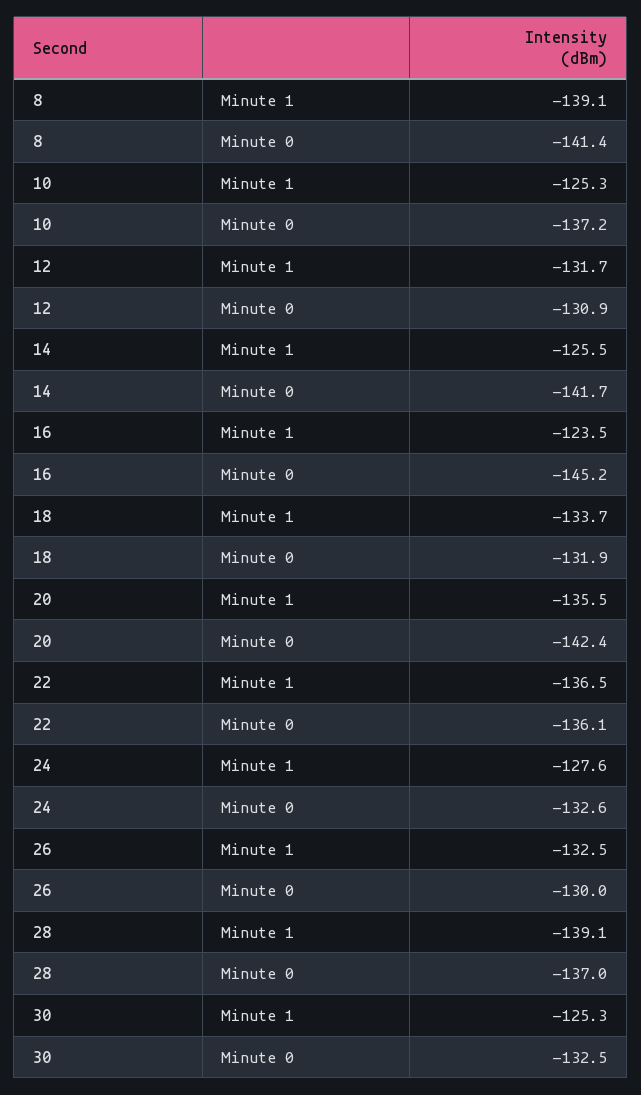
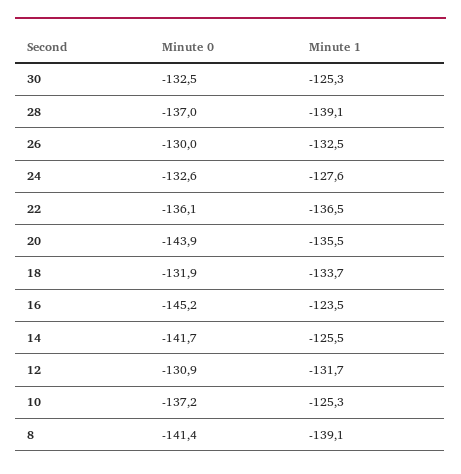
  {
    "8": {
      "Minute 1": -139.1,
      "Minute 0": -141.4
    },
    "10": {
      "Minute 1": -125.3,
      "Minute 0": -137.2
    },
    "12": {
      "Minute 1": -131.7,
      "Minute 0": -130.9
    },
    "14": {
      "Minute 1": -125.5,
      "Minute 0": -141.7
    },
    "16": {
      "Minute 1": -123.5,
      "Minute 0": -145.2
    },
    "18": {
      "Minute 1": -133.7,
      "Minute 0": -131.9
    },
    "20": {
      "Minute 1": -135.5,
-     "Minute 0": -142.4
+     "Minute 0": -143.9
    },
    "22": {
      "Minute 1": -136.5,
      "Minute 0": -136.1
    },
    "24": {
      "Minute 1": -127.6,
      "Minute 0": -132.6
    },
    "26": {
      "Minute 1": -132.5,
      "Minute 0": -130
    },
    "28": {
      "Minute 1": -139.1,
      "Minute 0": -137
    },
    "30": {
      "Minute 1": -125.3,
      "Minute 0": -132.5
    }
  }

